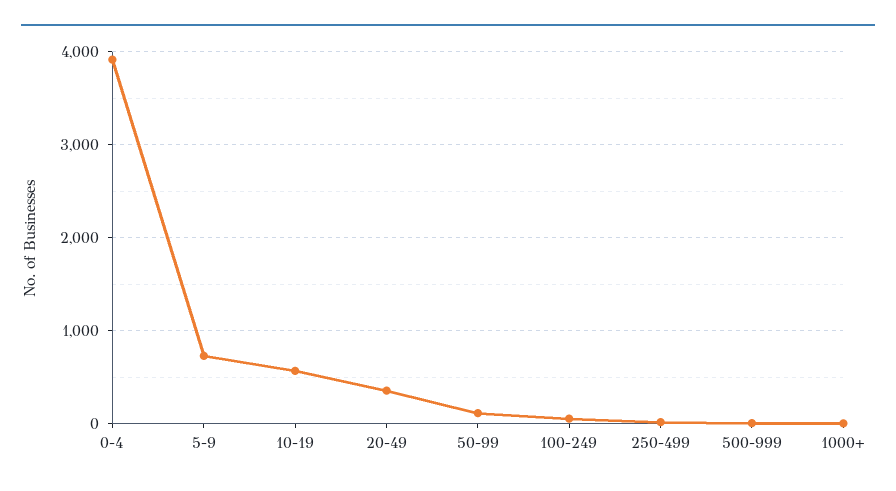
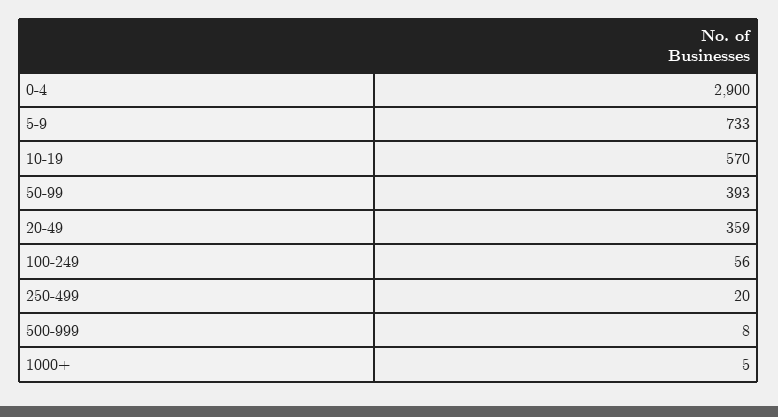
  {
-   "0-4": 3900,
+   "0-4": 2900,
    "5-9": 733,
    "10-19": 570,
    "20-49": 359,
-   "50-99": 100,
+   "50-99": 393,
    "100-249": 56,
    "250-499": 20,
    "500-999": 8,
    "1000+": 5
  }

